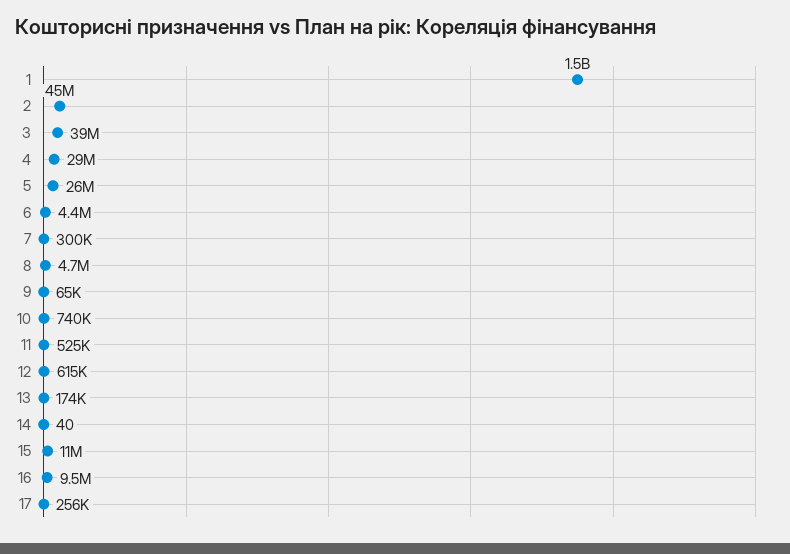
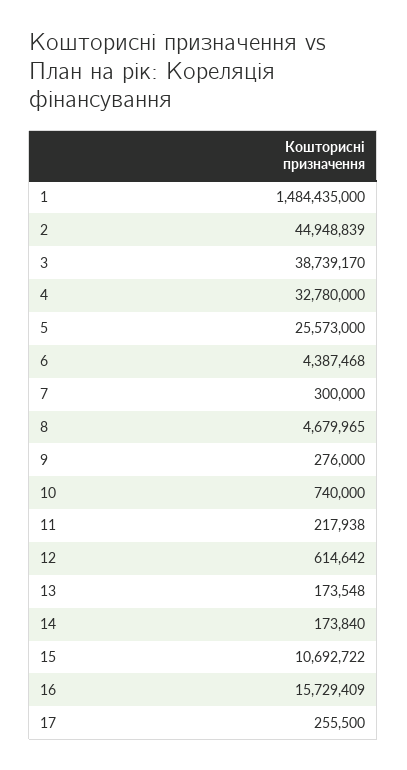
  {
    "1": 1484435000,
    "2": 44948839,
    "3": 38739170,
-   "4": 29000000,
+   "4": 32780000,
    "5": 25573000,
    "6": 4387468,
    "7": 300000,
    "8": 4679965,
-   "9": 65000,
+   "9": 276000,
    "10": 740000,
-   "11": 525000,
+   "11": 217938,
    "12": 614642,
    "13": 173548,
-   "14": 40,
+   "14": 173840,
    "15": 10692722,
-   "16": 9500000,
+   "16": 15729409,
    "17": 255500
  }

